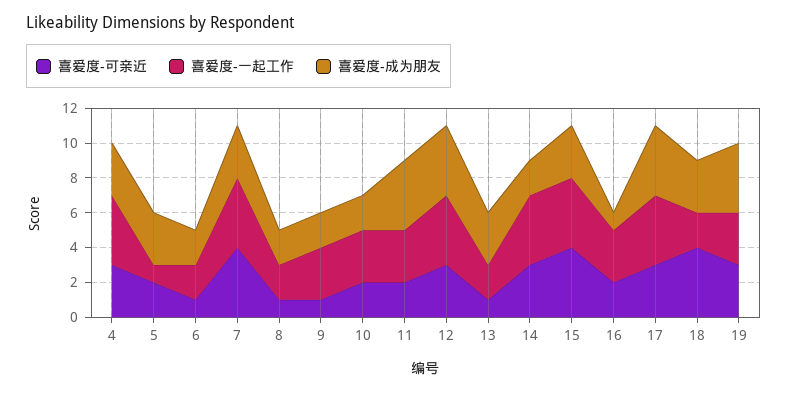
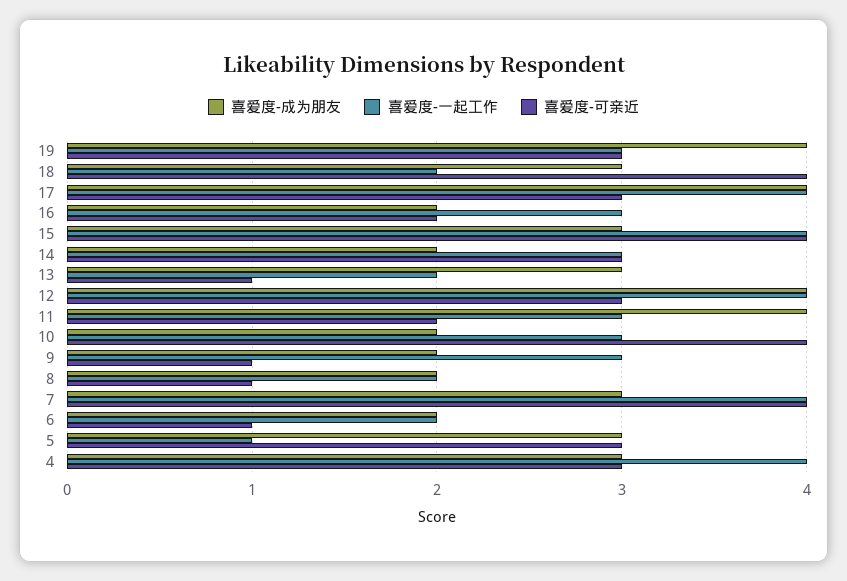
  {
    "喜爱度-可亲近": {
      "4": 3,
-     "5": 2,
+     "5": 3,
      "6": 1,
      "7": 4,
      "8": 1,
      "9": 1,
-     "10": 2,
+     "10": 4,
      "11": 2,
      "12": 3,
      "13": 1,
      "14": 3,
      "15": 4,
      "16": 2,
      "17": 3,
      "18": 4,
      "19": 3
    },
    "喜爱度-一起工作": {
      "4": 4,
      "5": 1,
      "6": 2,
      "7": 4,
      "8": 2,
      "9": 3,
      "10": 3,
      "11": 3,
      "12": 4,
      "13": 2,
-     "14": 4,
+     "14": 3,
      "15": 4,
      "16": 3,
      "17": 4,
      "18": 2,
      "19": 3
    },
    "喜爱度-成为朋友": {
      "4": 3,
      "5": 3,
      "6": 2,
      "7": 3,
      "8": 2,
      "9": 2,
      "10": 2,
      "11": 4,
      "12": 4,
      "13": 3,
      "14": 2,
      "15": 3,
-     "16": 1,
+     "16": 2,
      "17": 4,
      "18": 3,
      "19": 4
    }
  }

